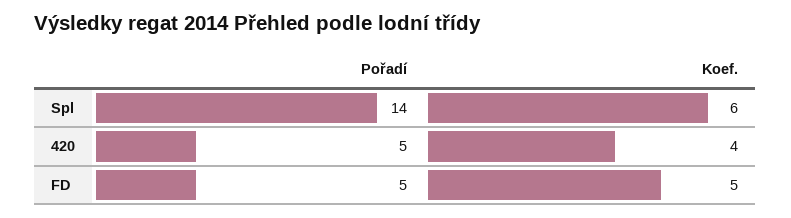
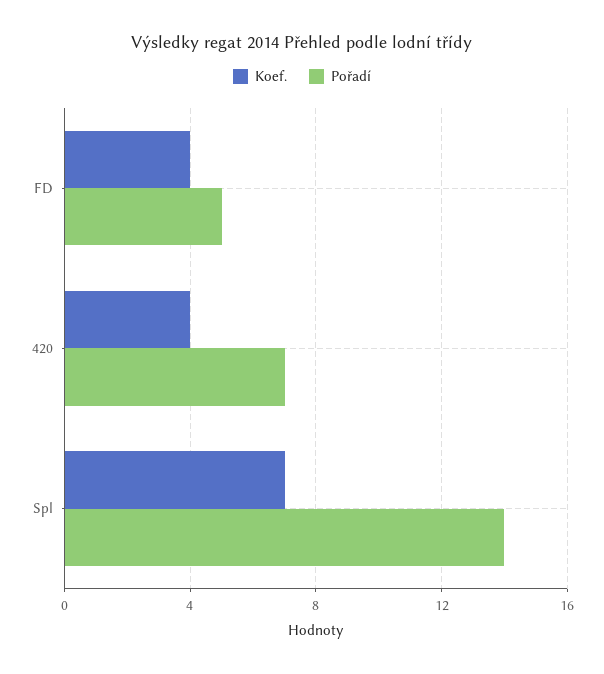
  {
    "Pořadí": {
      "Spl": 14,
-     "420": 5,
+     "420": 7,
      "FD": 5
    },
    "Koef.": {
-     "Spl": 6,
+     "Spl": 7,
      "420": 4,
-     "FD": 5
+     "FD": 4
    }
  }

